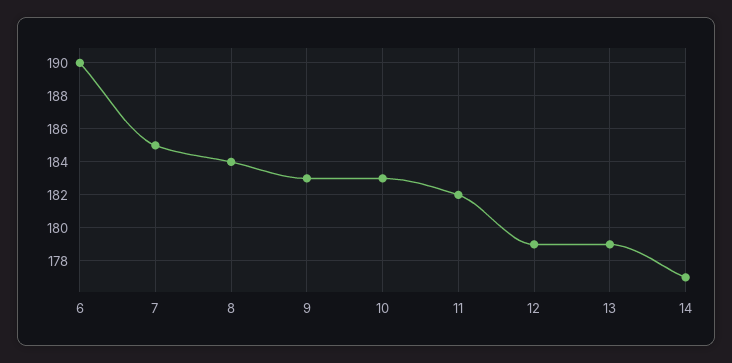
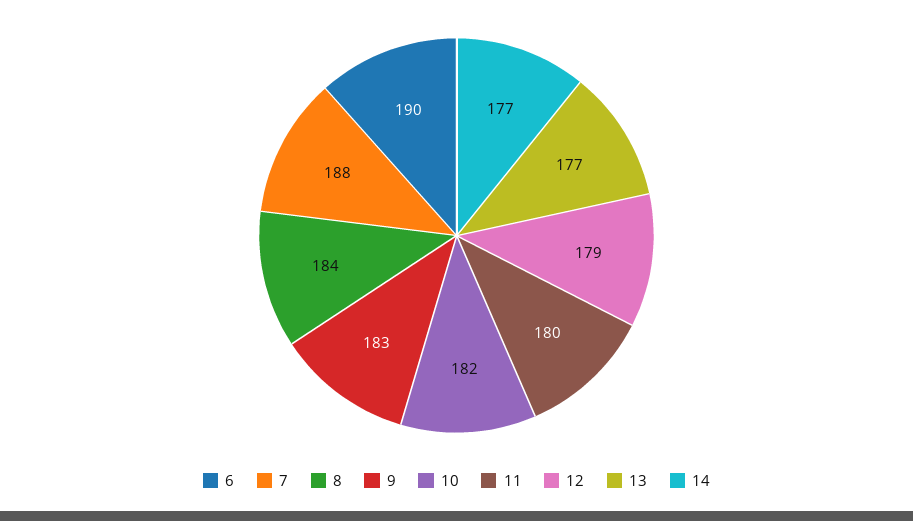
  {
    "6": 190,
-   "7": 185,
+   "7": 188,
    "8": 184,
    "9": 183,
-   "10": 183,
+   "10": 182,
-   "11": 182,
+   "11": 180,
    "12": 179,
-   "13": 179,
+   "13": 177,
    "14": 177
  }

